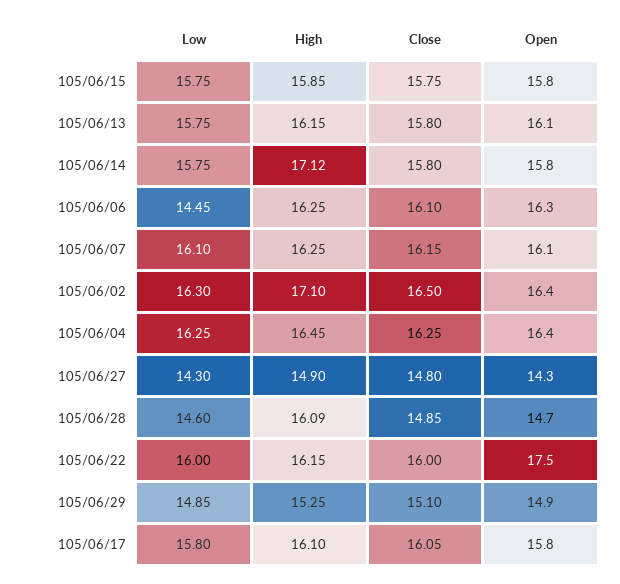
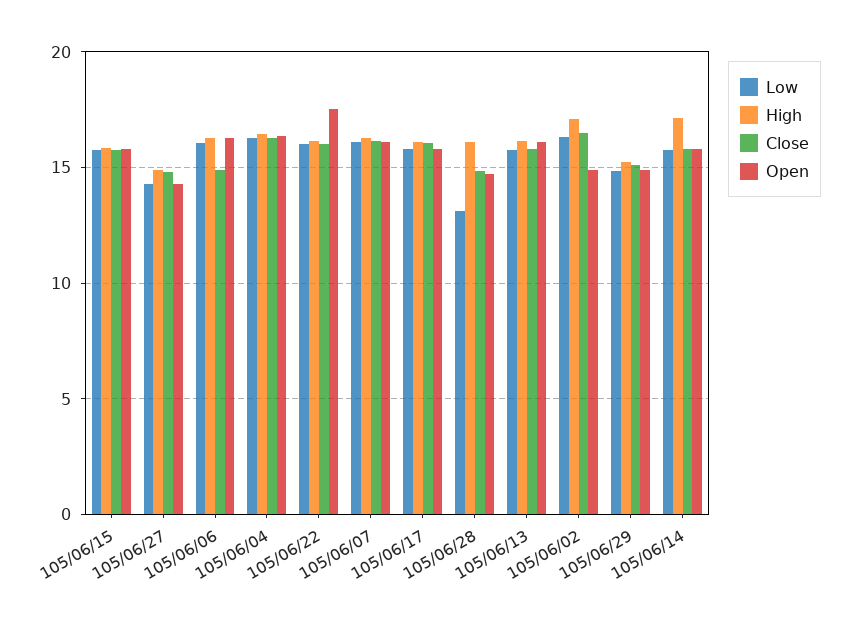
  {
    "Low": {
      "105/06/15": 15.75,
      "105/06/13": 15.75,
      "105/06/14": 15.75,
-     "105/06/06": 14.45,
+     "105/06/06": 16,
      "105/06/07": 16.1,
      "105/06/02": 16.3,
      "105/06/04": 16.25,
      "105/06/27": 14.3,
-     "105/06/28": 14.6,
+     "105/06/28": 13,
      "105/06/22": 16,
      "105/06/29": 14.85,
      "105/06/17": 15.8
    },
    "High": {
      "105/06/15": 15.85,
      "105/06/13": 16.15,
      "105/06/14": 17.12,
      "105/06/06": 16.25,
      "105/06/07": 16.25,
      "105/06/02": 17.1,
      "105/06/04": 16.45,
      "105/06/27": 14.9,
      "105/06/28": 16.09,
      "105/06/22": 16.15,
      "105/06/29": 15.25,
      "105/06/17": 16.1
    },
    "Close": {
      "105/06/15": 15.75,
      "105/06/13": 15.8,
      "105/06/14": 15.8,
-     "105/06/06": 16.1,
+     "105/06/06": 15,
      "105/06/07": 16.15,
      "105/06/02": 16.5,
      "105/06/04": 16.25,
      "105/06/27": 14.8,
      "105/06/28": 14.85,
      "105/06/22": 16,
      "105/06/29": 15.1,
      "105/06/17": 16.05
    },
    "Open": {
      "105/06/15": 15.8,
      "105/06/13": 16.1,
      "105/06/14": 15.8,
      "105/06/06": 16.3,
      "105/06/07": 16.1,
-     "105/06/02": 16.4,
+     "105/06/02": 15,
      "105/06/04": 16.4,
      "105/06/27": 14.3,
      "105/06/28": 14.7,
      "105/06/22": 17.5,
      "105/06/29": 14.9,
      "105/06/17": 15.8
    }
  }

